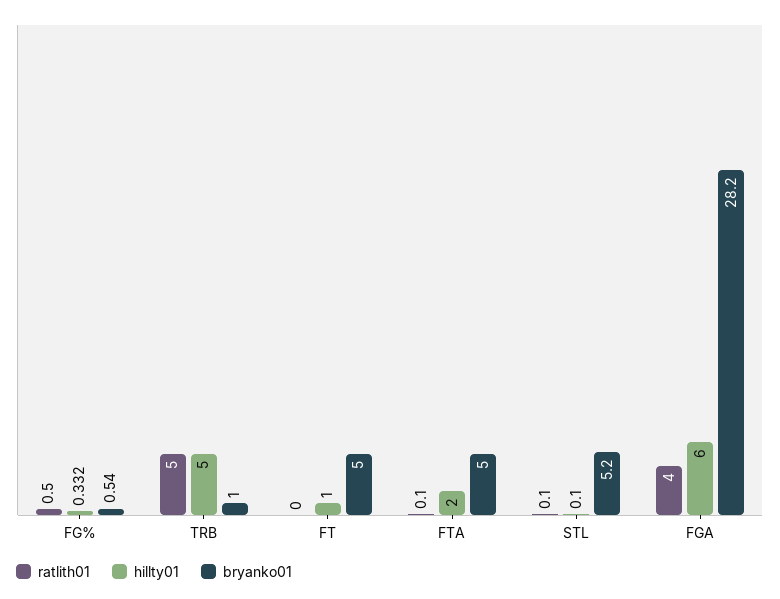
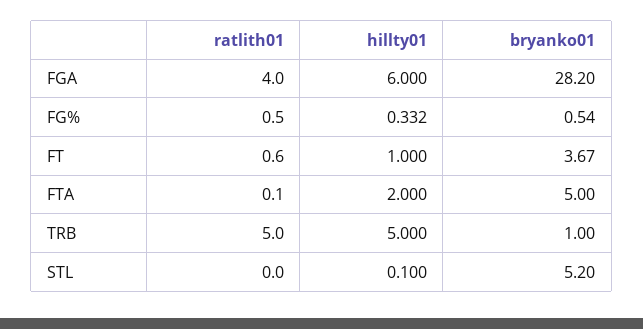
  {
    "ratlith01": {
      "FG%": 0.5,
      "TRB": 5,
-     "FT": 0,
+     "FT": 0.6,
      "FTA": 0.1,
-     "STL": 0.1,
+     "STL": 0,
      "FGA": 4
    },
    "hillty01": {
      "FG%": 0.332,
      "TRB": 5,
      "FT": 1,
      "FTA": 2,
      "STL": 0.1,
      "FGA": 6
    },
    "bryanko01": {
      "FG%": 0.54,
      "TRB": 1,
-     "FT": 5,
+     "FT": 3.67,
      "FTA": 5,
      "STL": 5.2,
      "FGA": 28.2
    }
  }

